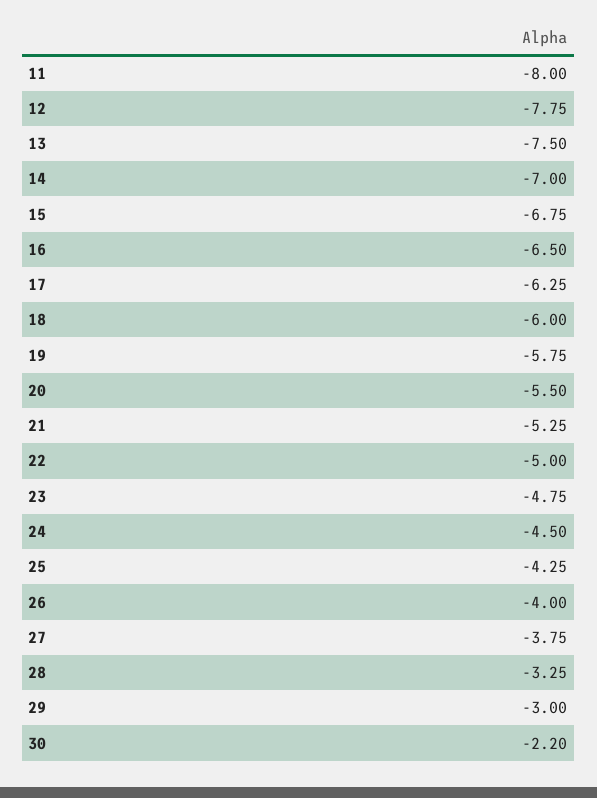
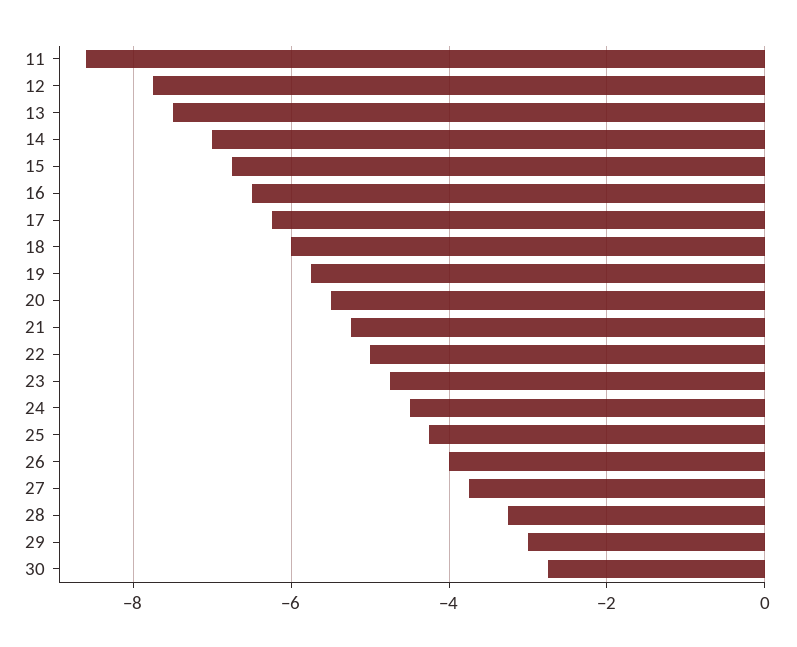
  {
-   "11": -8,
+   "11": -8.6,
    "12": -7.75,
    "13": -7.5,
    "14": -7,
    "15": -6.75,
    "16": -6.5,
    "17": -6.25,
    "18": -6,
    "19": -5.75,
    "20": -5.5,
    "21": -5.25,
    "22": -5,
    "23": -4.75,
    "24": -4.5,
    "25": -4.25,
    "26": -4,
    "27": -3.75,
    "28": -3.25,
    "29": -3,
-   "30": -2.2
+   "30": -2.8
  }

